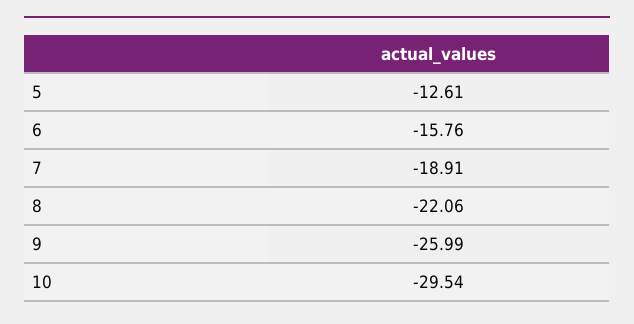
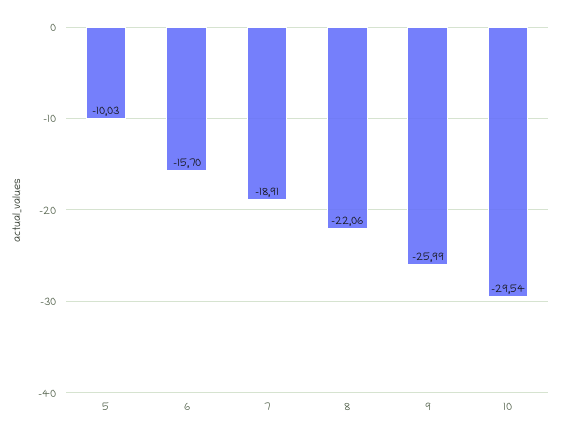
  {
-   "5": -12.61,
+   "5": -10.03,
-   "6": -15.76,
+   "6": -15.7,
    "7": -18.91,
    "8": -22.06,
    "9": -25.99,
    "10": -29.54
  }

